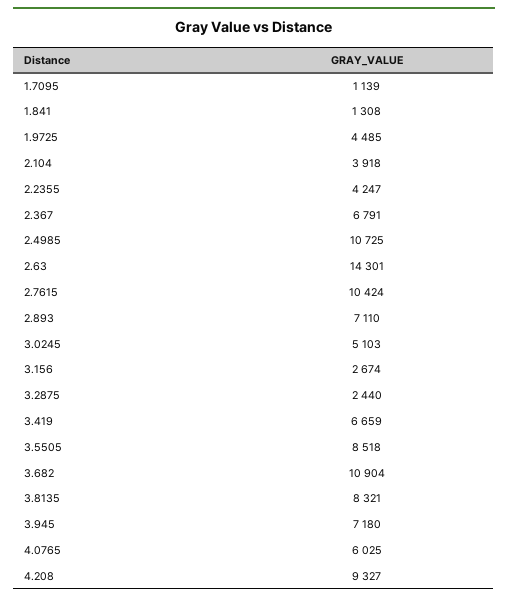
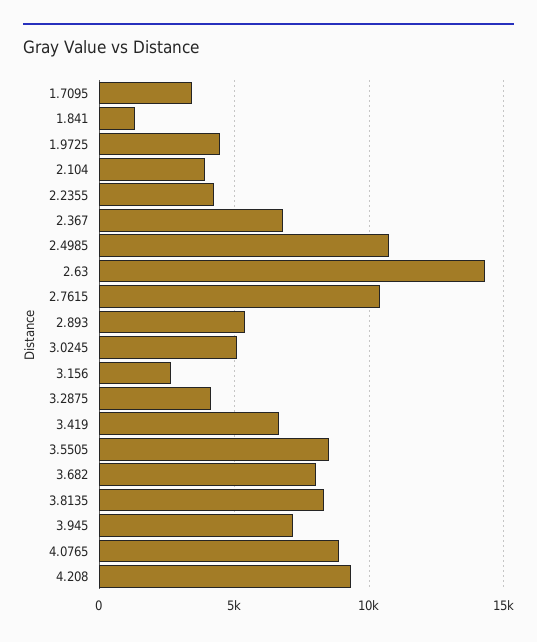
  {
-   "1.7095": 1139,
+   "1.7095": 3500,
    "1.841": 1308,
    "1.9725": 4485,
    "2.104": 3918,
    "2.2355": 4247,
    "2.367": 6791,
    "2.4985": 10725,
    "2.63": 14301,
    "2.7615": 10424,
-   "2.893": 7110,
+   "2.893": 5500,
    "3.0245": 5103,
    "3.156": 2674,
-   "3.2875": 2440,
+   "3.2875": 4000,
    "3.419": 6659,
    "3.5505": 8518,
-   "3.682": 10904,
+   "3.682": 8000,
    "3.8135": 8321,
    "3.945": 7180,
-   "4.0765": 6025,
+   "4.0765": 9000,
    "4.208": 9327
  }

